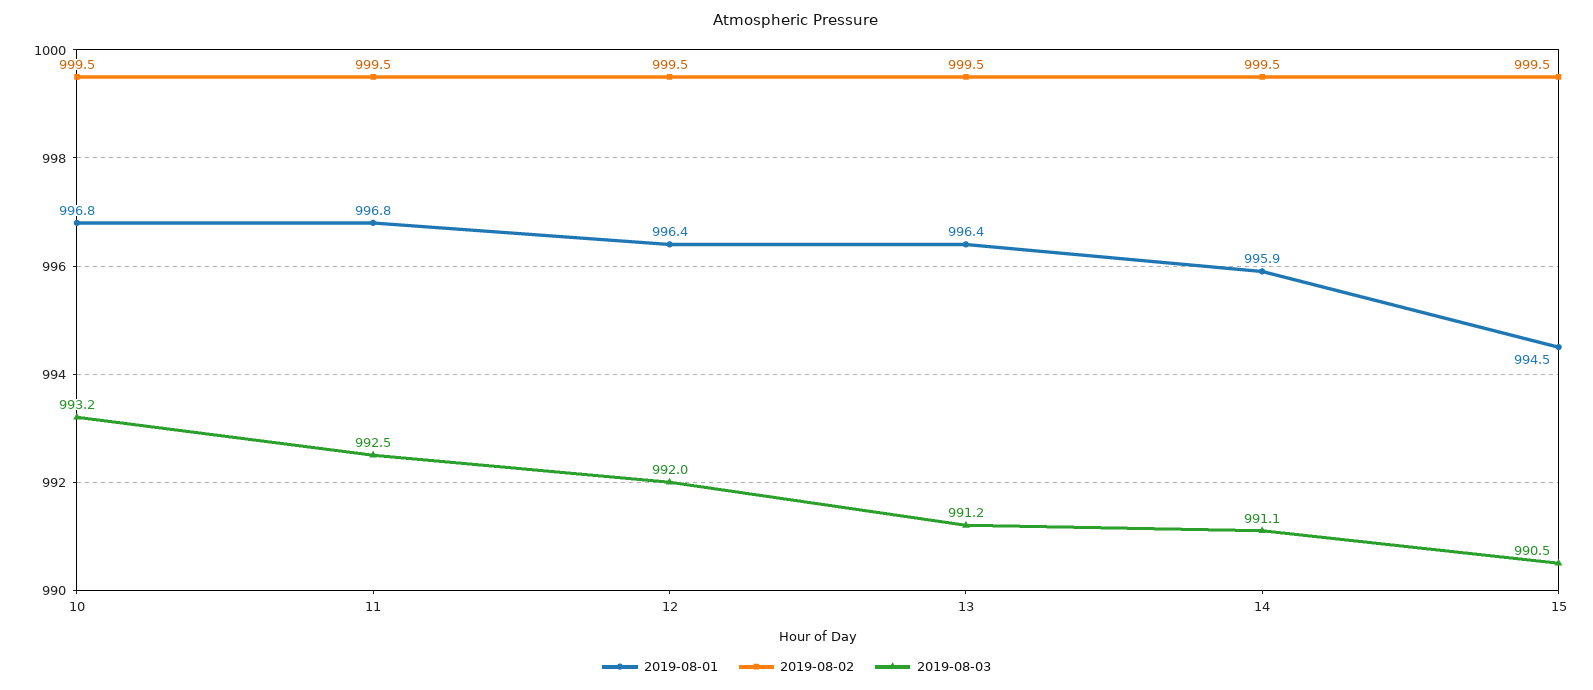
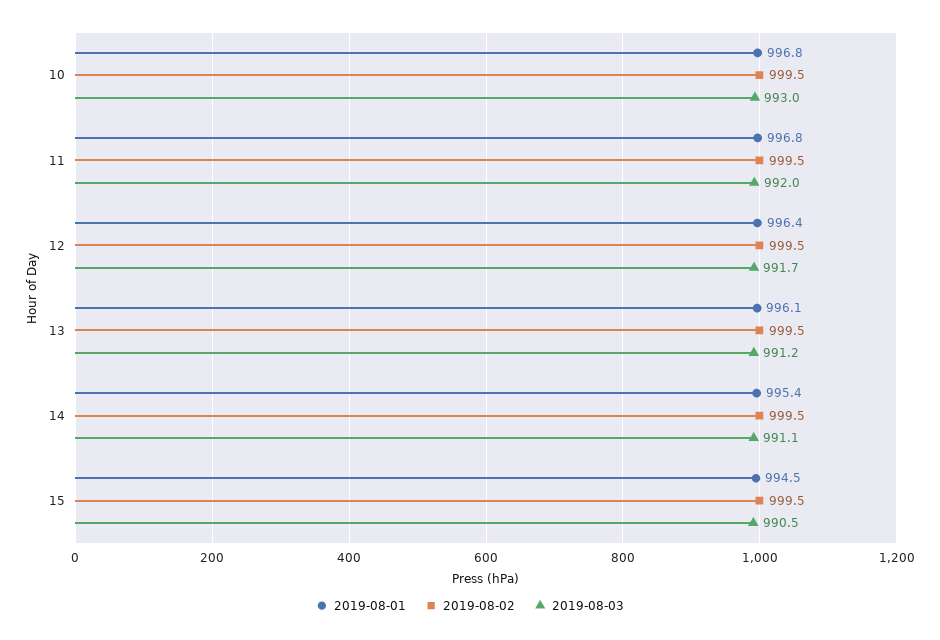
  {
    "2019-08-01": {
      "10": 996.8,
      "11": 996.8,
      "12": 996.4,
-     "13": 996.4,
+     "13": 996.1,
-     "14": 995.9,
+     "14": 995.4,
      "15": 994.5
    },
    "2019-08-02": {
      "10": 999.5,
      "11": 999.5,
      "12": 999.5,
      "13": 999.5,
      "14": 999.5,
      "15": 999.5
    },
    "2019-08-03": {
-     "10": 993.2,
+     "10": 993,
-     "11": 992.5,
+     "11": 992,
-     "12": 992,
+     "12": 991.7,
      "13": 991.2,
      "14": 991.1,
      "15": 990.5
    }
  }

